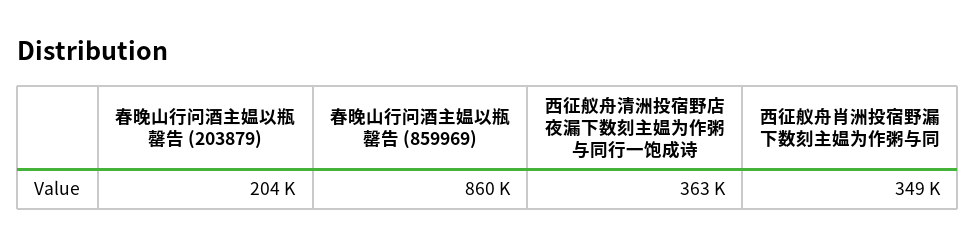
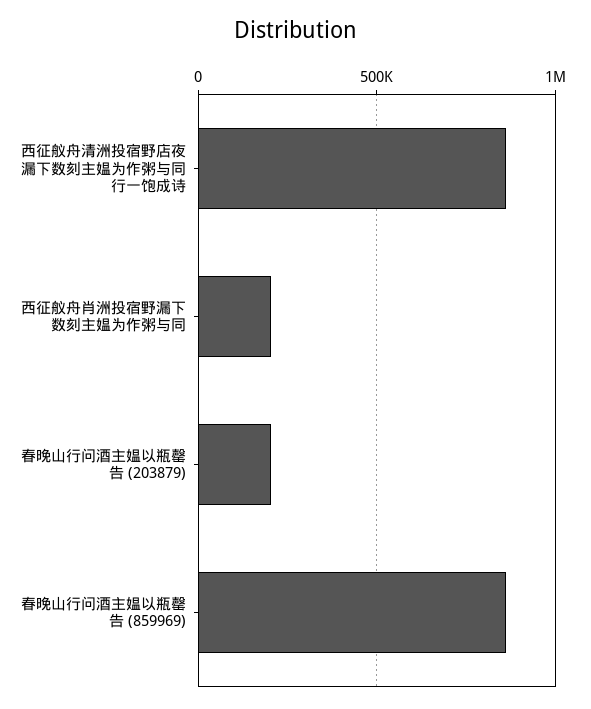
  {
    "春晚山行问酒主媪以瓶罄告 (203879)": 204000,
    "春晚山行问酒主媪以瓶罄告 (859969)": 860000,
-   "西征舣舟清洲投宿野店夜漏下数刻主媪为作粥与同行一饱成诗": 363000,
+   "西征舣舟清洲投宿野店夜漏下数刻主媪为作粥与同行一饱成诗": 850000,
-   "西征舣舟肖洲投宿野漏下数刻主媪为作粥与同": 349000
+   "西征舣舟肖洲投宿野漏下数刻主媪为作粥与同": 200000
  }

